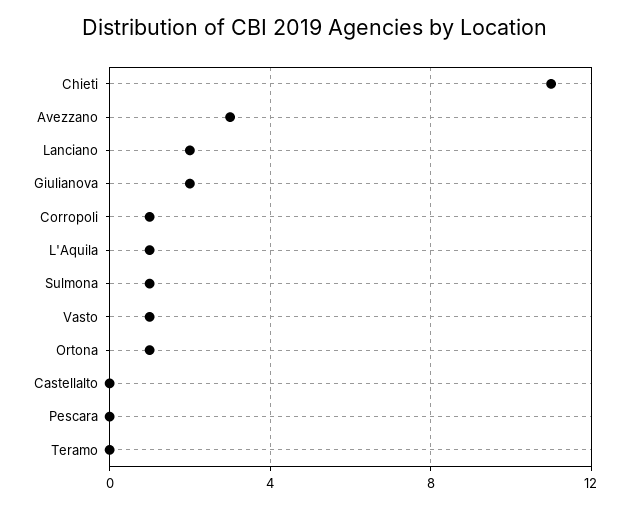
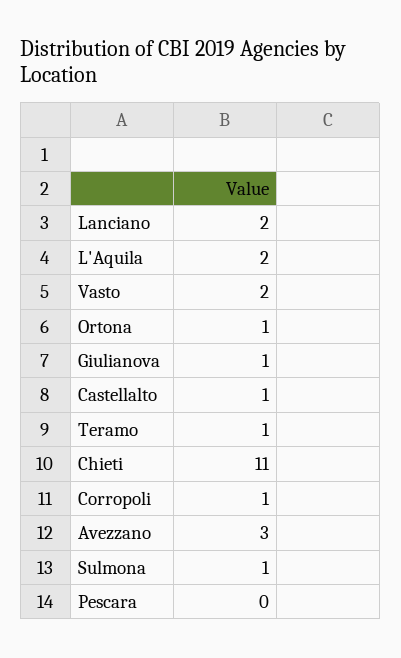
  {
    "Chieti": 11,
    "Avezzano": 3,
    "Lanciano": 2,
-   "Giulianova": 2,
+   "Giulianova": 1,
    "Corropoli": 1,
-   "L'Aquila": 1,
+   "L'Aquila": 2,
    "Sulmona": 1,
-   "Vasto": 1,
+   "Vasto": 2,
    "Ortona": 1,
-   "Castellalto": 0,
+   "Castellalto": 1,
    "Pescara": 0,
-   "Teramo": 0
+   "Teramo": 1
  }

